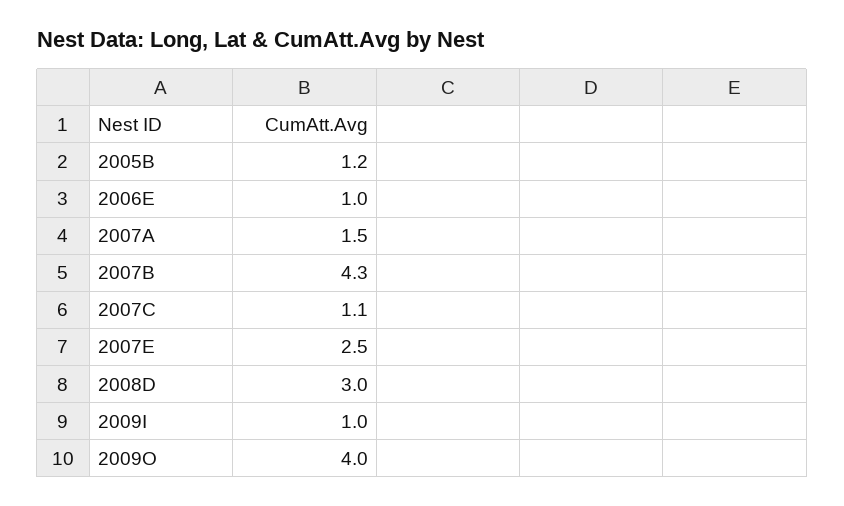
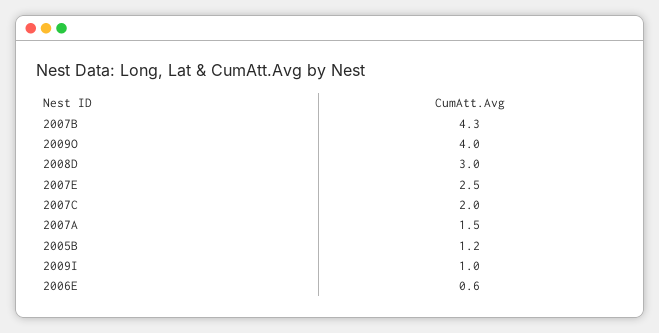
  {
    "2005B": 1.2,
-   "2006E": 1,
+   "2006E": 0.6,
    "2007A": 1.5,
    "2007B": 4.3,
-   "2007C": 1.1,
+   "2007C": 2,
    "2007E": 2.5,
    "2008D": 3,
    "2009I": 1,
    "2009O": 4
  }

